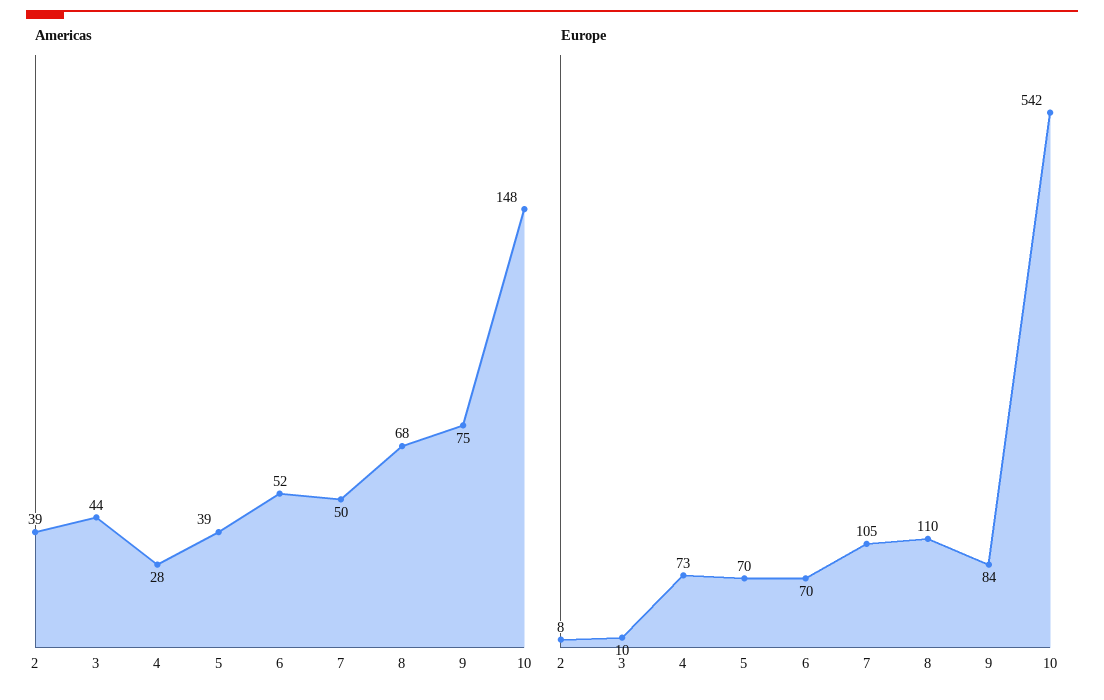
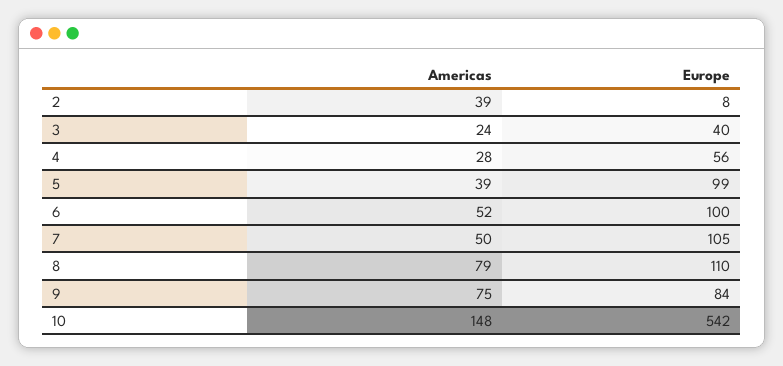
  {
    "Americas": {
      "2": 39,
-     "3": 44,
+     "3": 24,
      "4": 28,
      "5": 39,
      "6": 52,
      "7": 50,
-     "8": 68,
+     "8": 79,
      "9": 75,
      "10": 148
    },
    "Europe": {
      "2": 8,
-     "3": 10,
+     "3": 40,
-     "4": 73,
+     "4": 56,
-     "5": 70,
+     "5": 99,
-     "6": 70,
+     "6": 100,
      "7": 105,
      "8": 110,
      "9": 84,
      "10": 542
    }
  }

